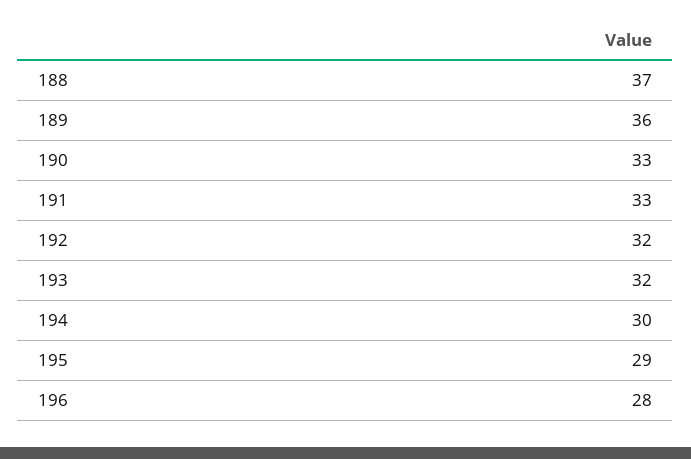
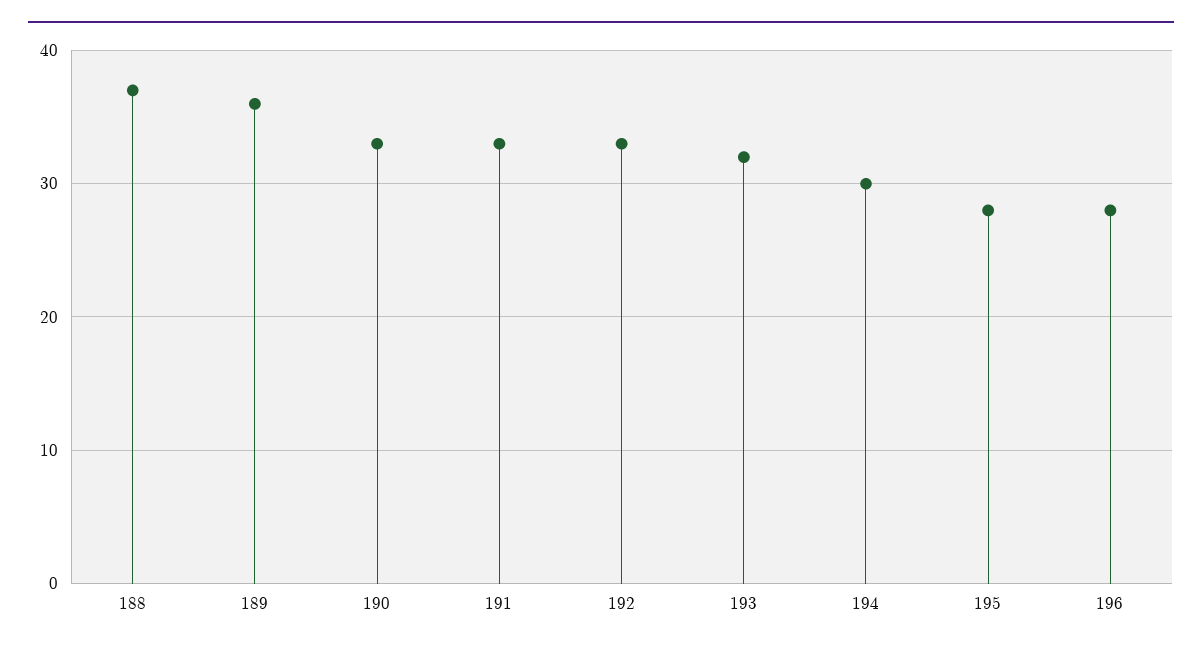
  {
    "188": 37,
    "189": 36,
    "190": 33,
    "191": 33,
-   "192": 32,
+   "192": 33,
    "193": 32,
    "194": 30,
-   "195": 29,
+   "195": 28,
    "196": 28
  }

